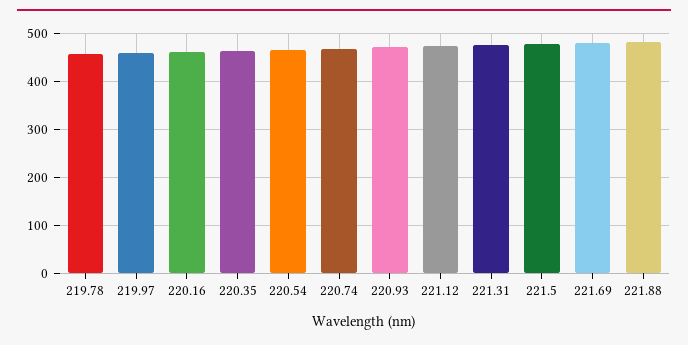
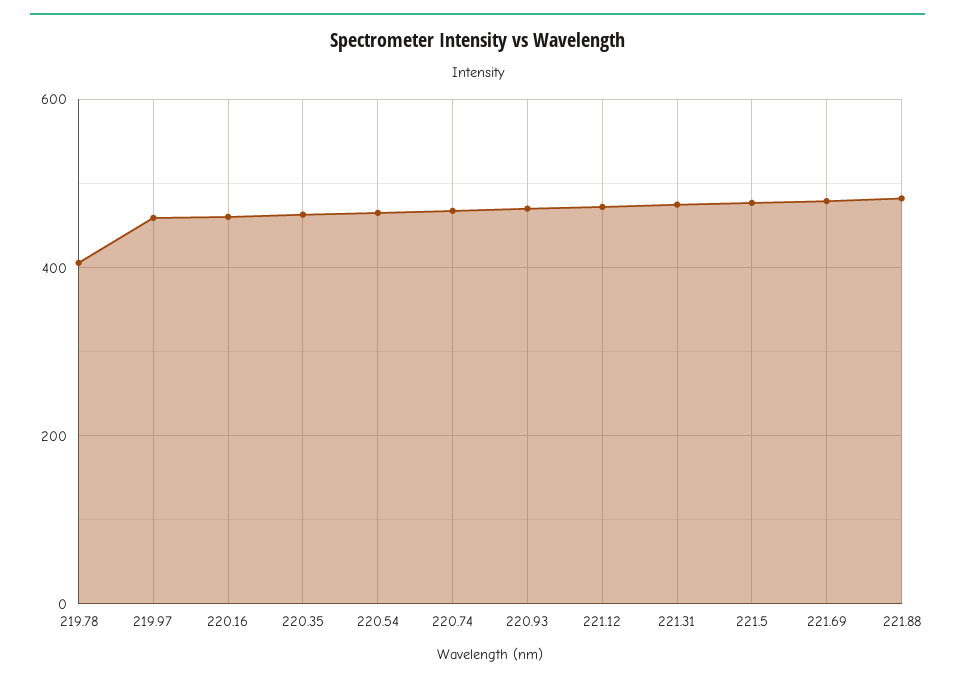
  {
-   "219.78": 460,
+   "219.78": 400,
    "219.97": 460,
    "220.16": 460,
    "220.35": 460,
    "220.54": 460,
    "220.74": 460,
    "220.93": 480,
    "221.12": 480,
    "221.31": 480,
    "221.5": 480,
    "221.69": 480,
    "221.88": 480
  }

